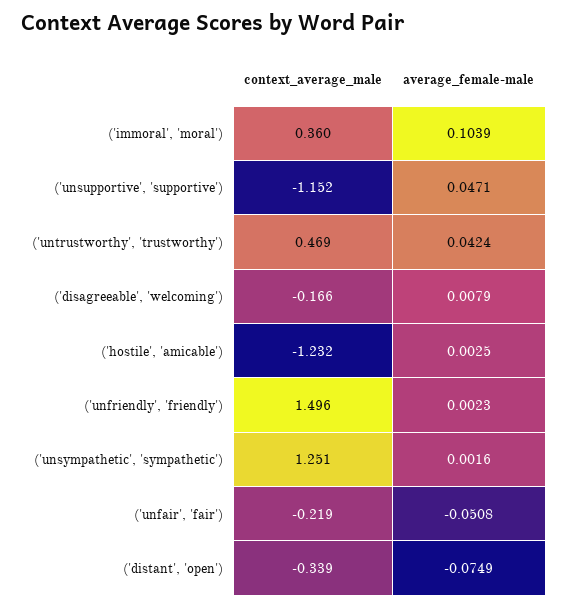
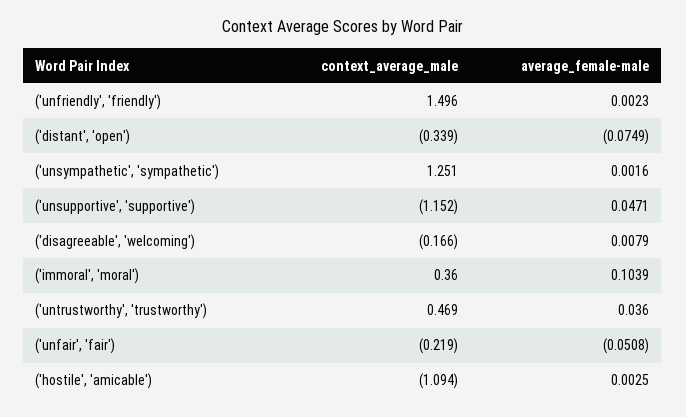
  {
    "context_average_male": {
      "('immoral', 'moral')": 0.36,
      "('unsupportive', 'supportive')": -1.152,
      "('untrustworthy', 'trustworthy')": 0.469,
      "('disagreeable', 'welcoming')": -0.166,
-     "('hostile', 'amicable')": -1.232,
+     "('hostile', 'amicable')": -1.094,
      "('unfriendly', 'friendly')": 1.496,
      "('unsympathetic', 'sympathetic')": 1.251,
      "('unfair', 'fair')": -0.219,
      "('distant', 'open')": -0.339
    },
    "average_female-male": {
      "('immoral', 'moral')": 0.1039,
      "('unsupportive', 'supportive')": 0.0471,
-     "('untrustworthy', 'trustworthy')": 0.0424,
+     "('untrustworthy', 'trustworthy')": 0.036,
      "('disagreeable', 'welcoming')": 0.0079,
      "('hostile', 'amicable')": 0.0025,
      "('unfriendly', 'friendly')": 0.0023,
      "('unsympathetic', 'sympathetic')": 0.0016,
      "('unfair', 'fair')": -0.0508,
      "('distant', 'open')": -0.0749
    }
  }

